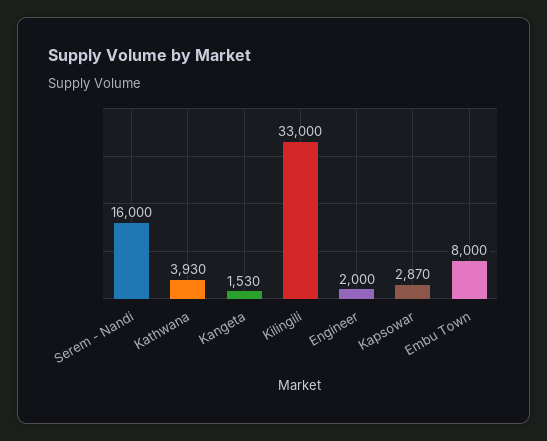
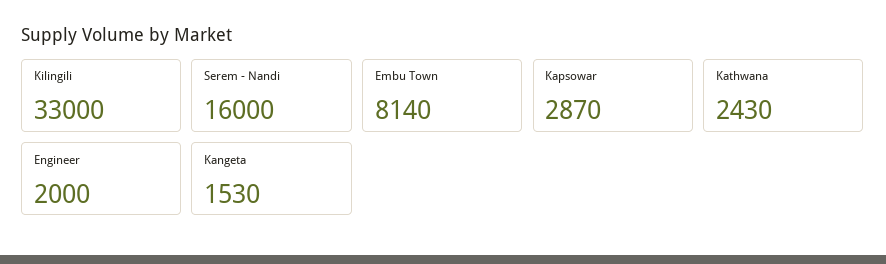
  {
    "Serem - Nandi": 16000,
-   "Kathwana": 3930,
+   "Kathwana": 2430,
    "Kangeta": 1530,
    "Kilingili": 33000,
    "Engineer": 2000,
    "Kapsowar": 2870,
-   "Embu Town": 8000
+   "Embu Town": 8140
  }

